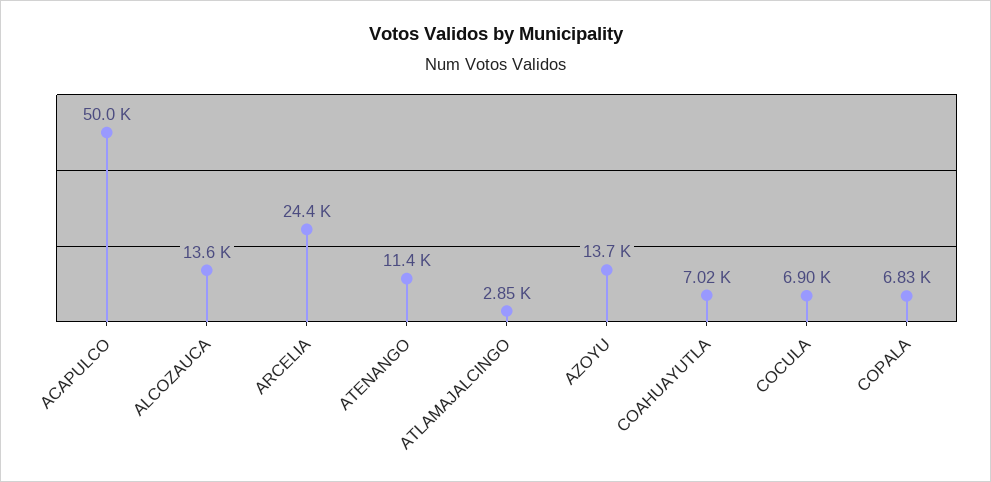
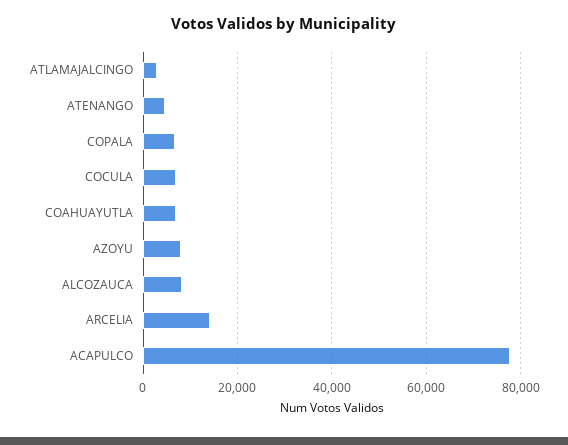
  {
-   "ACAPULCO": 50000,
+   "ACAPULCO": 78000,
-   "ALCOZAUCA": 13600,
+   "ALCOZAUCA": 8000,
-   "ARCELIA": 24400,
+   "ARCELIA": 14000,
-   "ATENANGO": 11400,
+   "ATENANGO": 4000,
    "ATLAMAJALCINGO": 2850,
-   "AZOYU": 13700,
+   "AZOYU": 8000,
    "COAHUAYUTLA": 7020,
    "COCULA": 6900,
    "COPALA": 6830
  }

